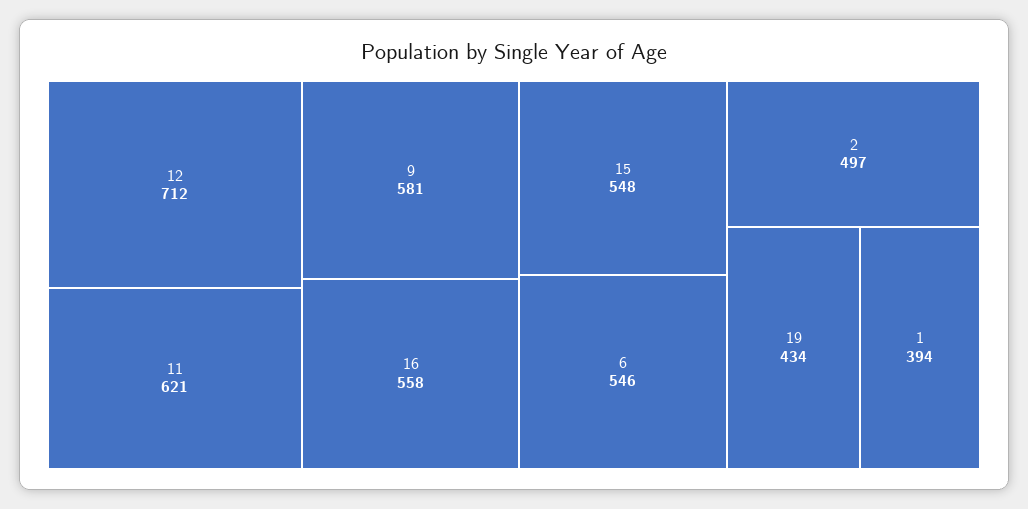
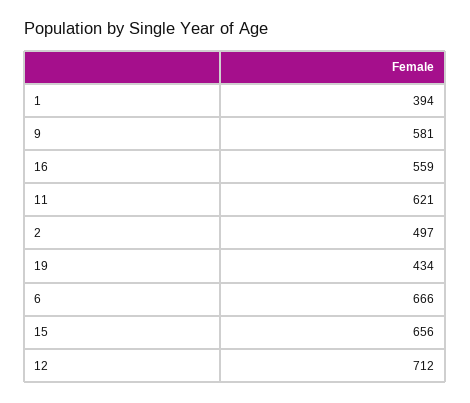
  {
    "12": 712,
    "11": 621,
    "9": 581,
-   "16": 558,
+   "16": 559,
-   "15": 548,
+   "15": 656,
-   "6": 546,
+   "6": 666,
    "2": 497,
    "19": 434,
    "1": 394
  }

